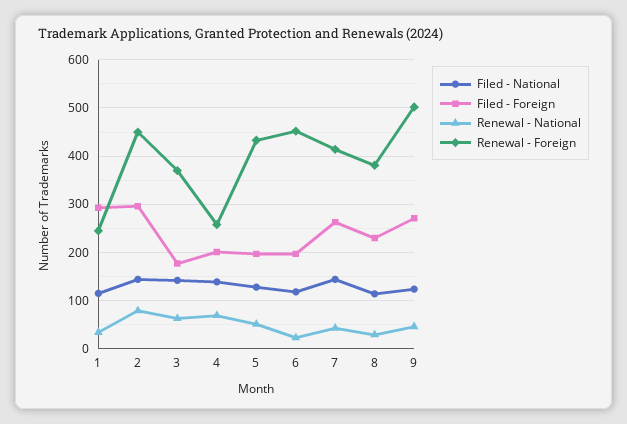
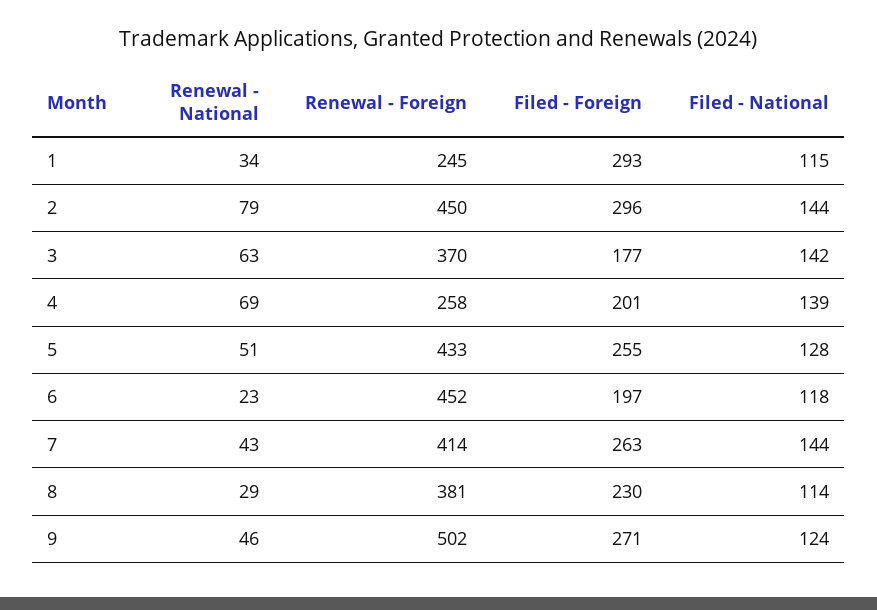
  {
    "Filed - National": {
      "1": 115,
      "2": 144,
      "3": 142,
      "4": 139,
      "5": 128,
      "6": 118,
      "7": 144,
      "8": 114,
      "9": 124
    },
    "Filed - Foreign": {
      "1": 293,
      "2": 296,
      "3": 177,
      "4": 201,
-     "5": 200,
+     "5": 255,
      "6": 197,
      "7": 263,
      "8": 230,
      "9": 271
    },
    "Renewal - National": {
      "1": 34,
      "2": 79,
      "3": 63,
      "4": 69,
      "5": 51,
      "6": 23,
      "7": 43,
      "8": 29,
      "9": 46
    },
    "Renewal - Foreign": {
      "1": 245,
      "2": 450,
      "3": 370,
      "4": 258,
      "5": 433,
      "6": 452,
      "7": 414,
      "8": 381,
      "9": 502
    }
  }

